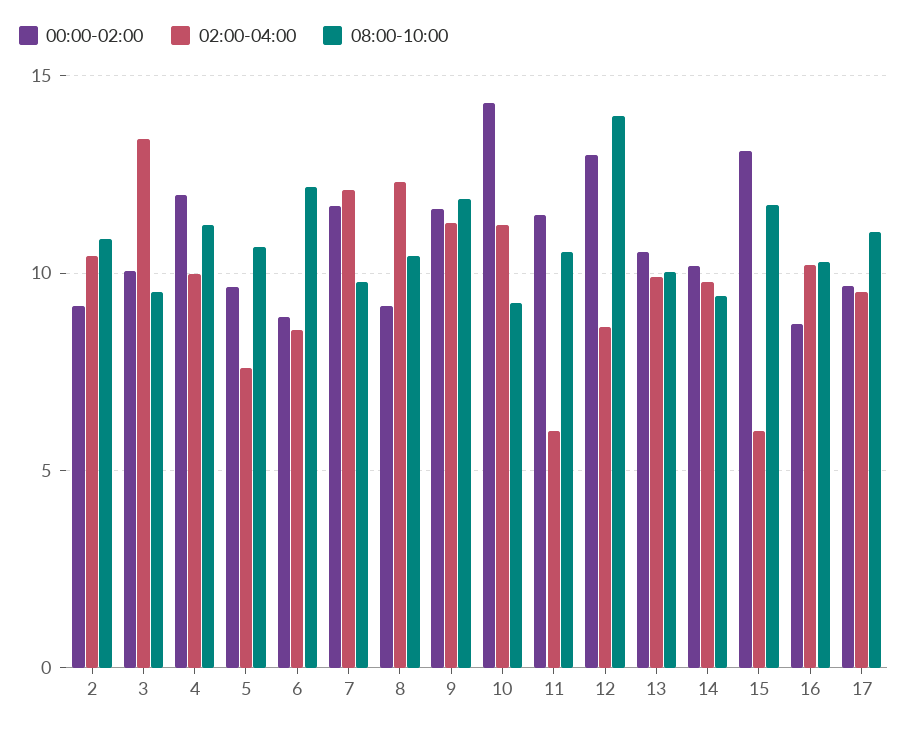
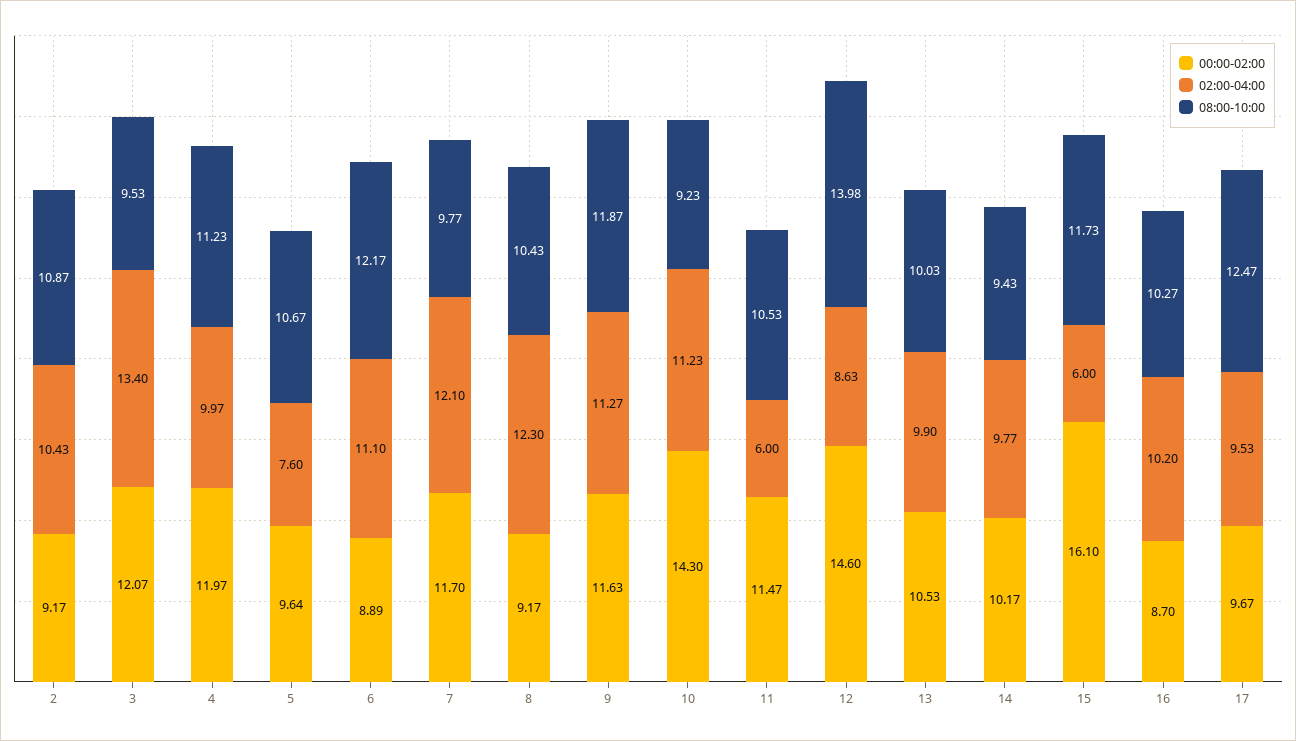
  {
    "00:00-02:00": {
      "2": 9.17,
-     "3": 10,
+     "3": 12.07,
      "4": 11.97,
      "5": 9.64,
      "6": 8.89,
      "7": 11.7,
      "8": 9.17,
      "9": 11.63,
      "10": 14.3,
      "11": 11.47,
-     "12": 13,
+     "12": 14.6,
      "13": 10.53,
      "14": 10.17,
-     "15": 13,
+     "15": 16.1,
      "16": 8.7,
      "17": 9.67
    },
    "02:00-04:00": {
      "2": 10.43,
      "3": 13.4,
      "4": 9.97,
      "5": 7.6,
-     "6": 8.5,
+     "6": 11.1,
      "7": 12.1,
      "8": 12.3,
      "9": 11.27,
      "10": 11.23,
      "11": 6,
      "12": 8.63,
      "13": 9.9,
      "14": 9.77,
      "15": 6,
      "16": 10.2,
      "17": 9.53
    },
    "08:00-10:00": {
      "2": 10.87,
      "3": 9.53,
      "4": 11.23,
      "5": 10.67,
      "6": 12.17,
      "7": 9.77,
      "8": 10.43,
      "9": 11.87,
      "10": 9.23,
      "11": 10.53,
      "12": 13.98,
      "13": 10.03,
      "14": 9.43,
      "15": 11.73,
      "16": 10.27,
-     "17": 11
+     "17": 12.47
    }
  }

